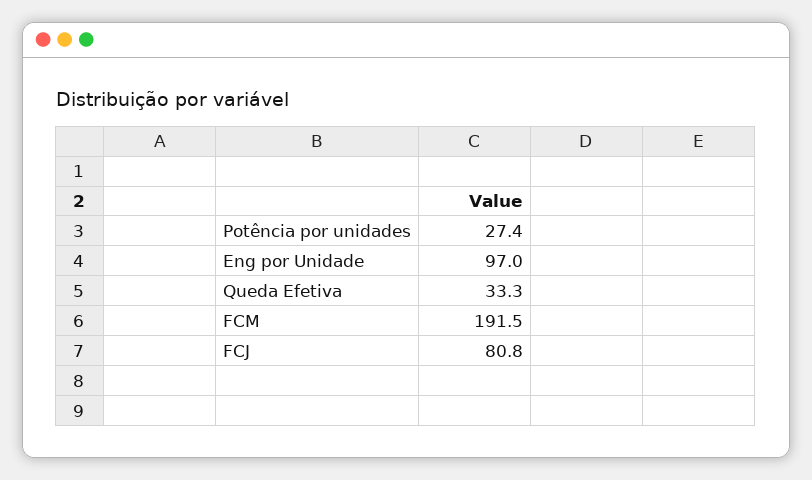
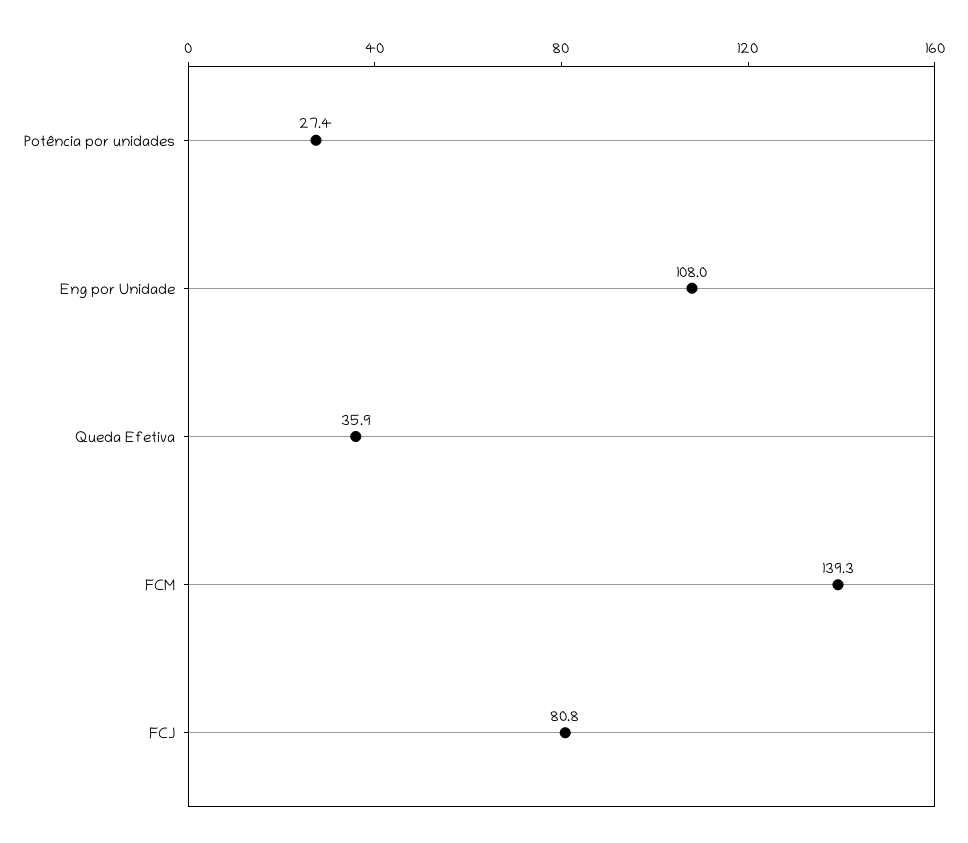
  {
    "Potência por unidades": 27.4,
-   "Eng por Unidade": 97,
+   "Eng por Unidade": 108,
-   "Queda Efetiva": 33.3,
+   "Queda Efetiva": 35.9,
-   "FCM": 191.5,
+   "FCM": 139.3,
    "FCJ": 80.8
  }

